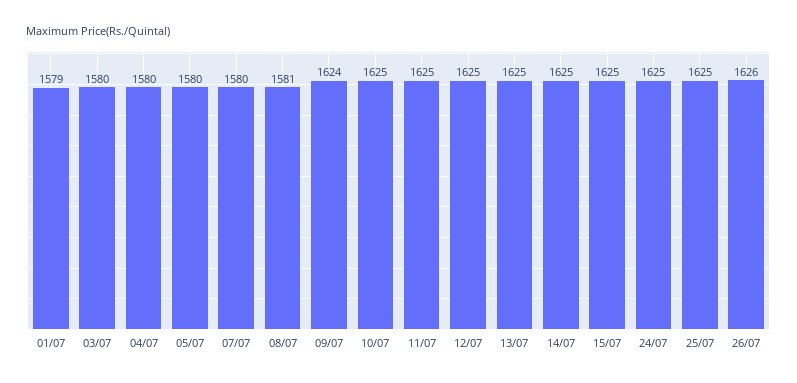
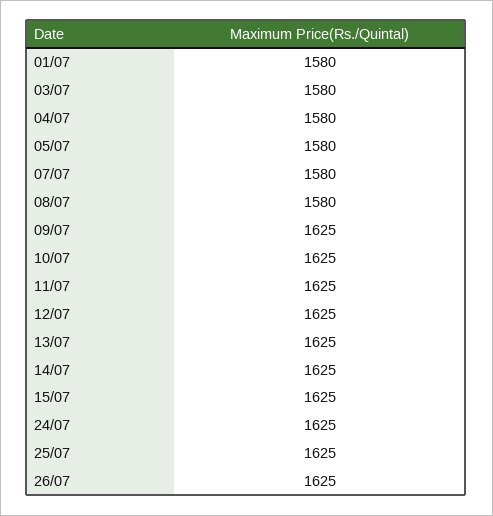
  {
-   "01/07": 1579,
+   "01/07": 1580,
    "03/07": 1580,
    "04/07": 1580,
    "05/07": 1580,
    "07/07": 1580,
-   "08/07": 1581,
+   "08/07": 1580,
-   "09/07": 1624,
+   "09/07": 1625,
    "10/07": 1625,
    "11/07": 1625,
    "12/07": 1625,
    "13/07": 1625,
    "14/07": 1625,
    "15/07": 1625,
    "24/07": 1625,
    "25/07": 1625,
-   "26/07": 1626
+   "26/07": 1625
  }

